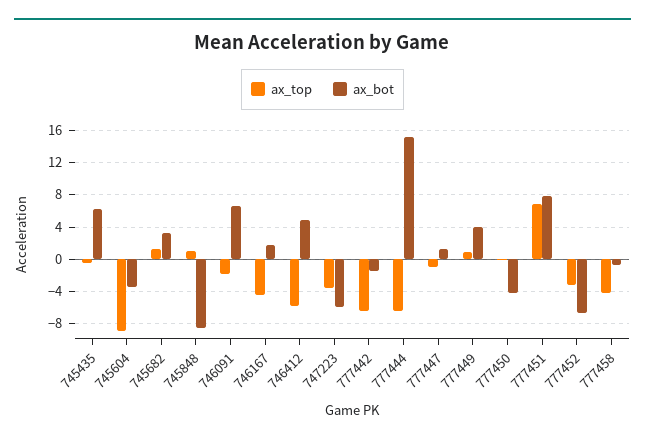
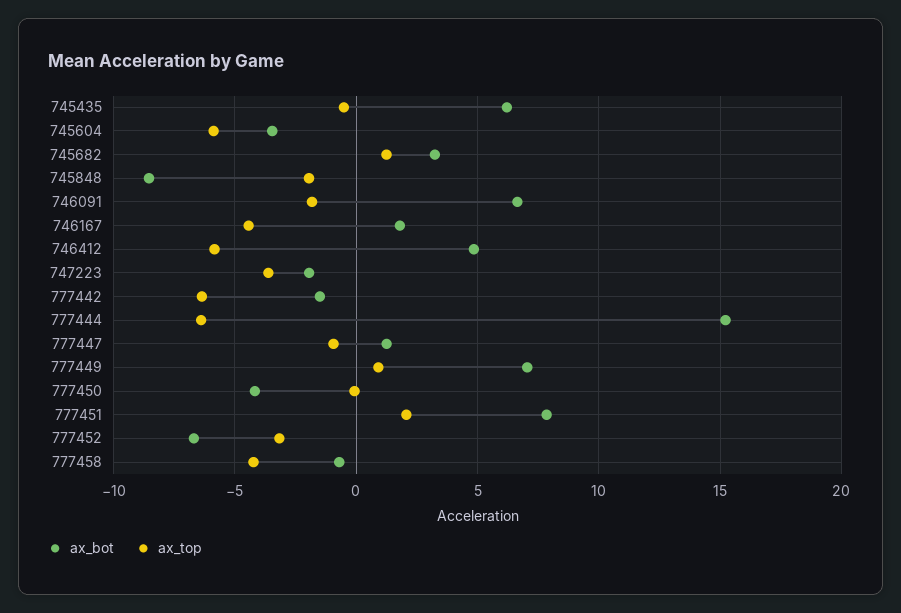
  {
    "ax_top": {
      "745435": -0.5,
-     "745604": -9,
+     "745604": -6,
      "745682": 1,
-     "745848": 1,
+     "745848": -2,
      "746091": -2,
      "746167": -4.5,
      "746412": -6,
      "747223": -3.5,
      "777442": -6.5,
      "777444": -6.5,
      "777447": -1,
      "777449": 1,
      "777450": 0,
-     "777451": 7,
+     "777451": 2,
      "777452": -3,
      "777458": -4
    },
    "ax_bot": {
      "745435": 6,
      "745604": -3.5,
      "745682": 3,
      "745848": -8.5,
      "746091": 6.5,
      "746167": 2,
      "746412": 5,
-     "747223": -6,
+     "747223": -2,
      "777442": -1.5,
      "777444": 15,
      "777447": 1.5,
-     "777449": 4,
+     "777449": 7,
      "777450": -4,
      "777451": 8,
      "777452": -6.5,
      "777458": -0.5
    }
  }

